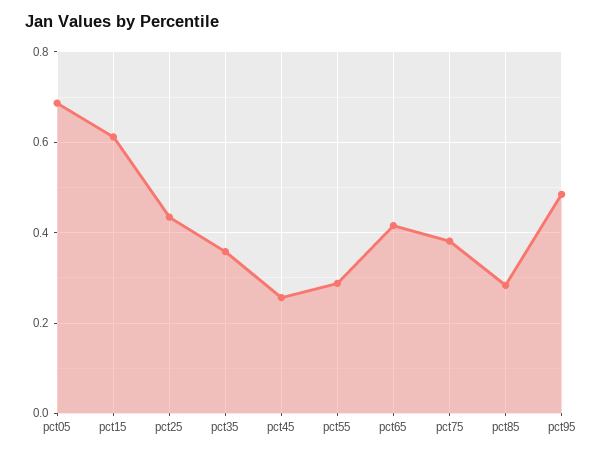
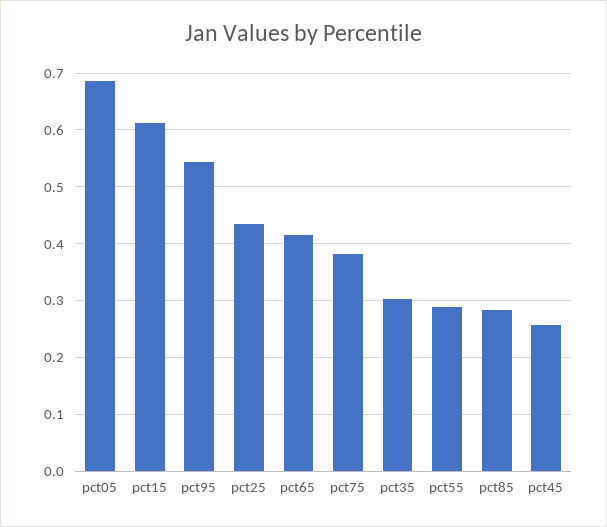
  {
    "pct05": 0.68,
    "pct15": 0.62,
    "pct25": 0.44,
-   "pct35": 0.36,
+   "pct35": 0.3,
    "pct45": 0.26,
    "pct55": 0.28,
    "pct65": 0.42,
    "pct75": 0.38,
    "pct85": 0.28,
-   "pct95": 0.48
+   "pct95": 0.54
  }

